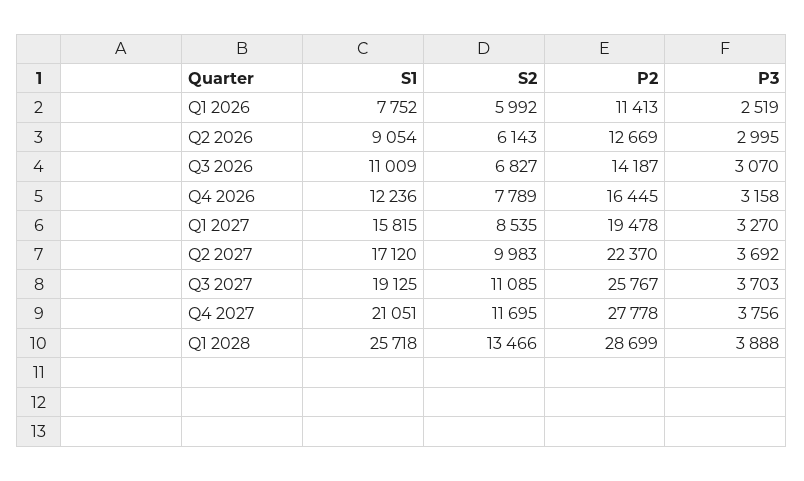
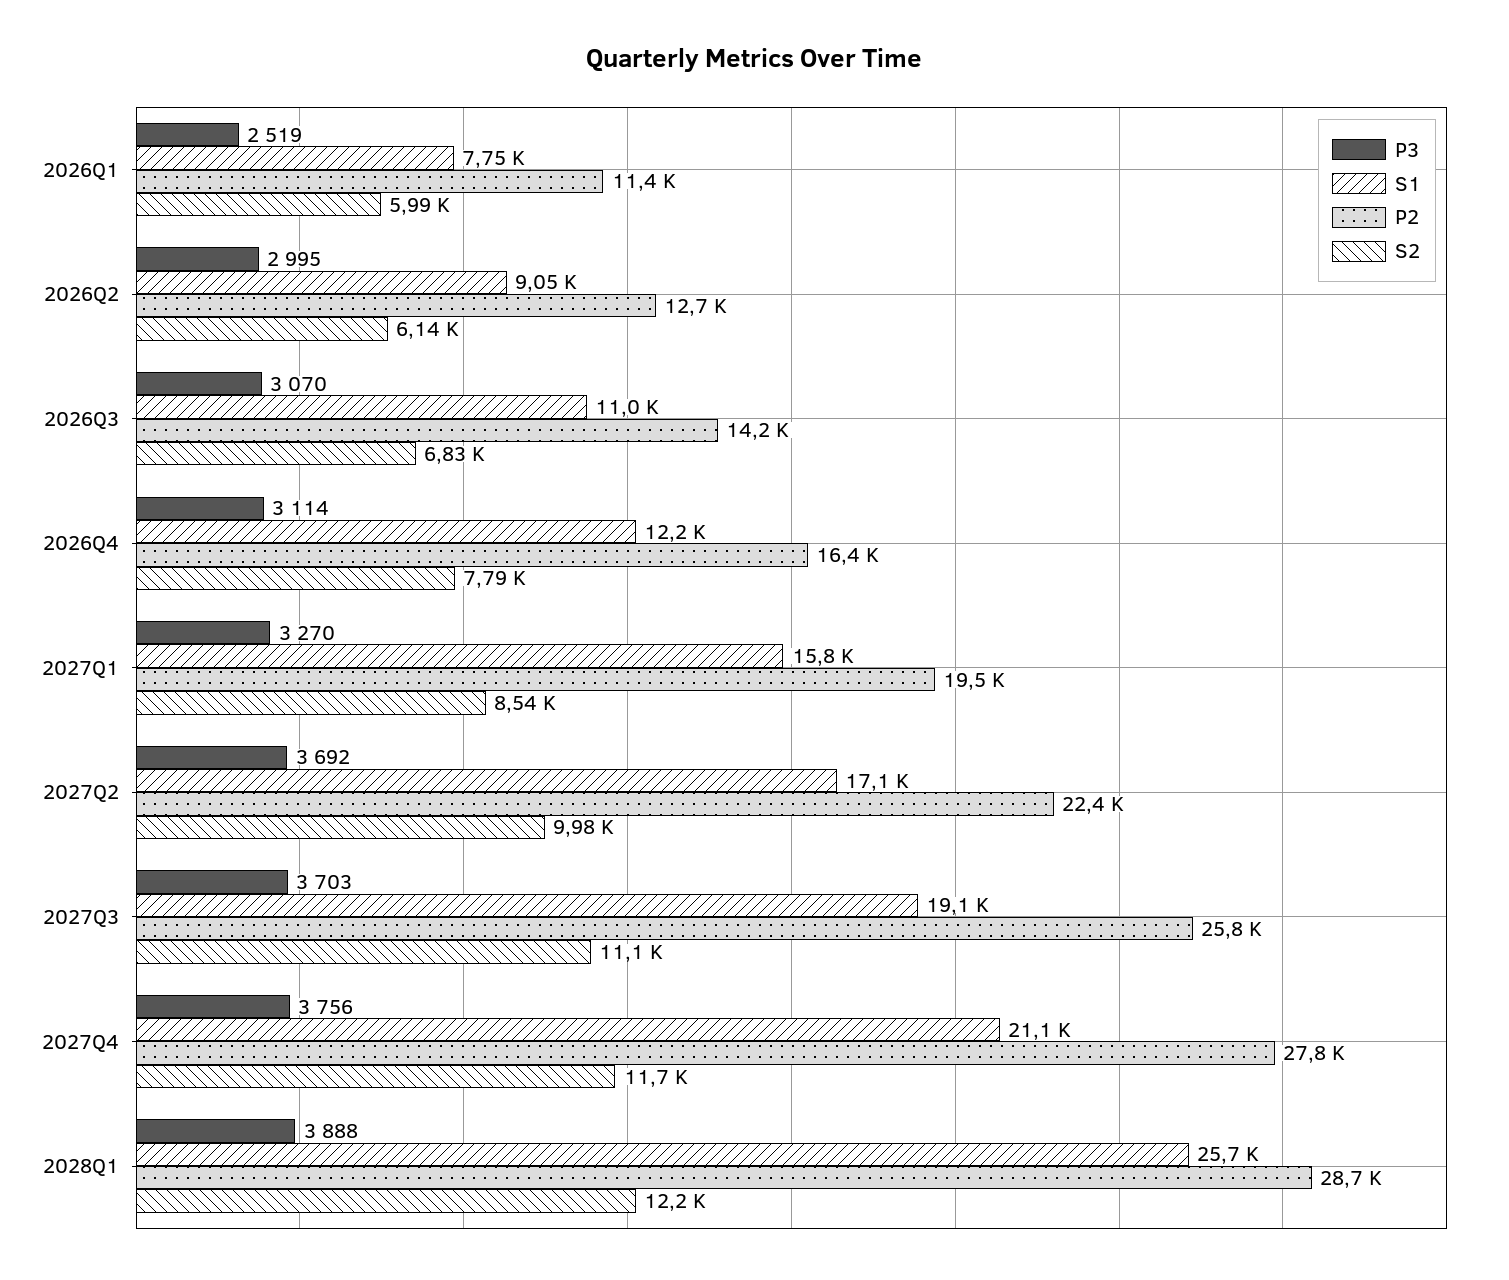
  {
    "S1": {
      "Q1 2026": 7752,
      "Q2 2026": 9054,
      "Q3 2026": 11009,
      "Q4 2026": 12236,
      "Q1 2027": 15815,
      "Q2 2027": 17120,
      "Q3 2027": 19125,
      "Q4 2027": 21051,
      "Q1 2028": 25718
    },
    "S2": {
      "Q1 2026": 5992,
      "Q2 2026": 6143,
      "Q3 2026": 6827,
      "Q4 2026": 7789,
      "Q1 2027": 8535,
      "Q2 2027": 9983,
      "Q3 2027": 11085,
      "Q4 2027": 11695,
-     "Q1 2028": 13466
+     "Q1 2028": 12200
    },
    "P2": {
      "Q1 2026": 11413,
      "Q2 2026": 12669,
      "Q3 2026": 14187,
      "Q4 2026": 16445,
      "Q1 2027": 19478,
      "Q2 2027": 22370,
      "Q3 2027": 25767,
      "Q4 2027": 27778,
      "Q1 2028": 28699
    },
    "P3": {
      "Q1 2026": 2519,
      "Q2 2026": 2995,
      "Q3 2026": 3070,
-     "Q4 2026": 3158,
+     "Q4 2026": 3114,
      "Q1 2027": 3270,
      "Q2 2027": 3692,
      "Q3 2027": 3703,
      "Q4 2027": 3756,
      "Q1 2028": 3888
    }
  }

